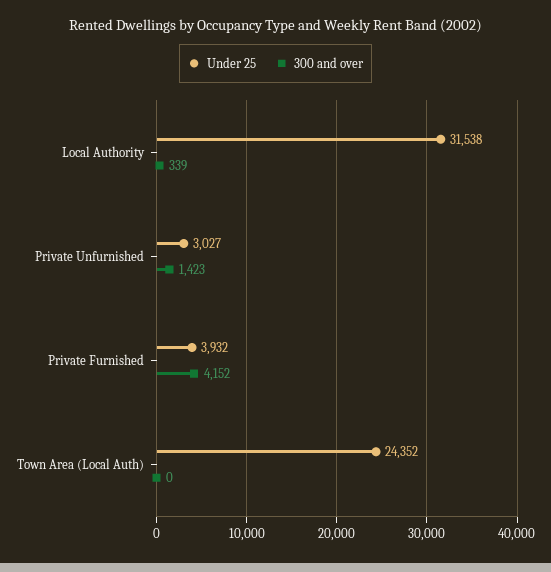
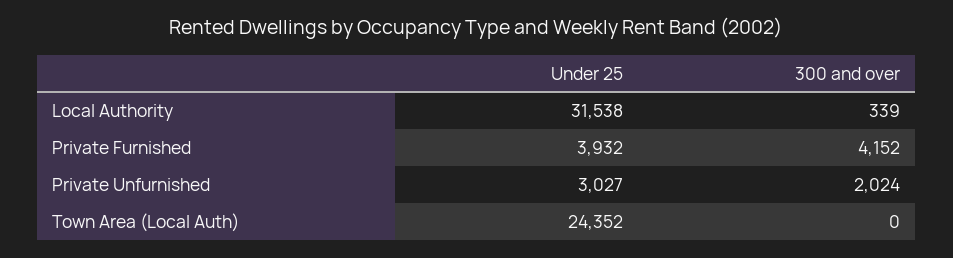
  {
    "Under 25": {
      "Local Authority": 31538,
      "Private Unfurnished": 3027,
      "Private Furnished": 3932,
      "Town Area (Local Auth)": 24352
    },
    "300 and over": {
      "Local Authority": 339,
-     "Private Unfurnished": 1423,
+     "Private Unfurnished": 2024,
      "Private Furnished": 4152,
      "Town Area (Local Auth)": 0
    }
  }

